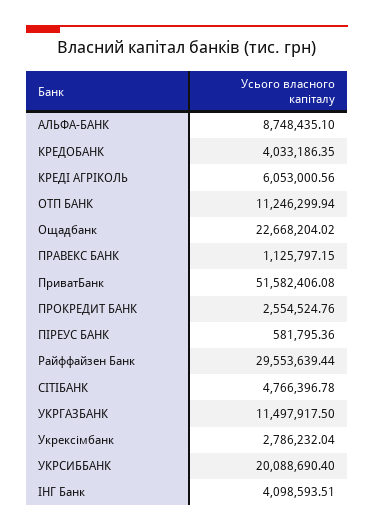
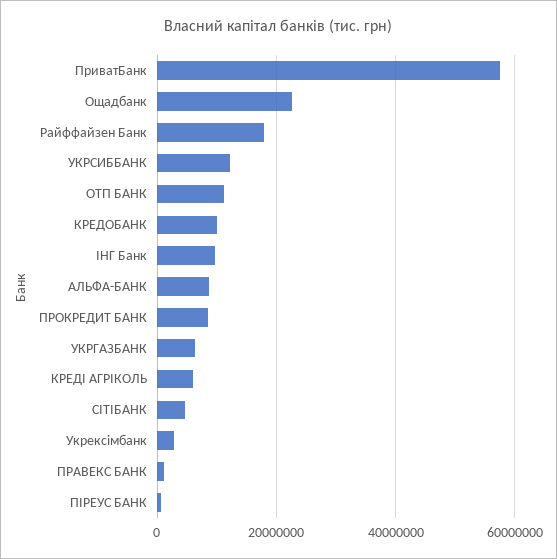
  {
    "АЛЬФА-БАНК": 8748435.1,
-   "КРЕДОБАНК": 4033186.35,
+   "КРЕДОБАНК": 10000000,
    "КРЕДІ АГРІКОЛЬ": 6053000.56,
    "ОТП БАНК": 11246299.94,
    "Ощадбанк": 22668204.02,
    "ПРАВЕКС БАНК": 1125797.15,
-   "ПриватБанк": 51582406.08,
+   "ПриватБанк": 58000000,
-   "ПРОКРЕДИТ БАНК": 2554524.76,
+   "ПРОКРЕДИТ БАНК": 8000000,
    "ПІРЕУС БАНК": 581795.36,
-   "Райффайзен Банк": 29553639.44,
+   "Райффайзен Банк": 18000000,
    "СІТІБАНК": 4766396.78,
-   "УКРГАЗБАНК": 11497917.5,
+   "УКРГАЗБАНК": 6000000,
    "Укрексімбанк": 2786232.04,
-   "УКРСИББАНК": 20088690.4,
+   "УКРСИББАНК": 12000000,
-   "ІНГ Банк": 4098593.51
+   "ІНГ Банк": 10000000
  }

